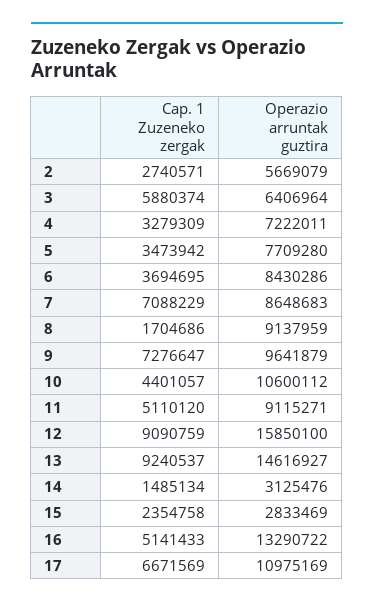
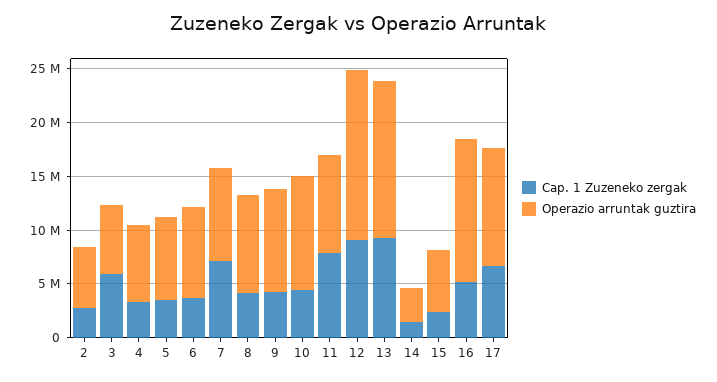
  {
    "Cap. 1 Zuzeneko zergak": {
      "2": 2740571,
      "3": 5880374,
      "4": 3279309,
      "5": 3473942,
      "6": 3694695,
      "7": 7088229,
-     "8": 1704686,
+     "8": 4000000,
-     "9": 7276647,
+     "9": 4000000,
      "10": 4401057,
-     "11": 5110120,
+     "11": 8000000,
      "12": 9090759,
      "13": 9240537,
      "14": 1485134,
      "15": 2354758,
      "16": 5141433,
      "17": 6671569
    },
    "Operazio arruntak guztira": {
      "2": 5669079,
      "3": 6406964,
      "4": 7222011,
      "5": 7709280,
      "6": 8430286,
      "7": 8648683,
      "8": 9137959,
      "9": 9641879,
      "10": 10600112,
      "11": 9115271,
      "12": 15850100,
      "13": 14616927,
      "14": 3125476,
-     "15": 2833469,
+     "15": 6000000,
      "16": 13290722,
      "17": 10975169
    }
  }

